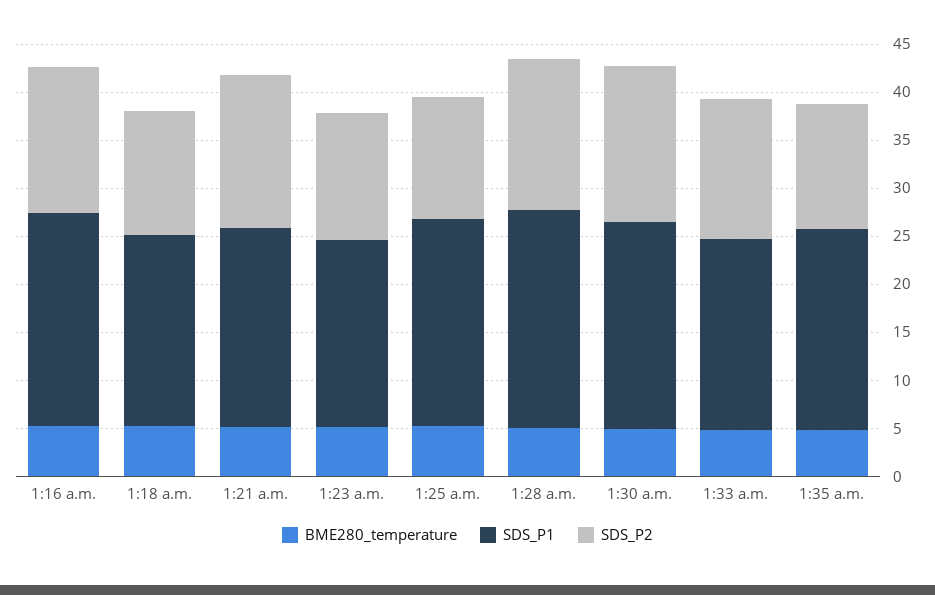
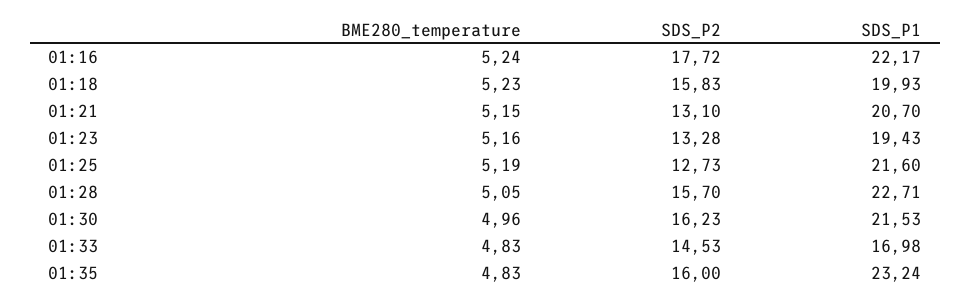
  {
    "BME280_temperature": {
      "1:16 a.m.": 5.24,
      "1:18 a.m.": 5.23,
      "1:21 a.m.": 5.15,
      "1:23 a.m.": 5.16,
      "1:25 a.m.": 5.19,
      "1:28 a.m.": 5.05,
      "1:30 a.m.": 4.96,
      "1:33 a.m.": 4.83,
      "1:35 a.m.": 4.83
    },
    "SDS_P1": {
      "1:16 a.m.": 22.17,
      "1:18 a.m.": 19.93,
      "1:21 a.m.": 20.7,
      "1:23 a.m.": 19.43,
      "1:25 a.m.": 21.6,
      "1:28 a.m.": 22.71,
      "1:30 a.m.": 21.53,
-     "1:33 a.m.": 20,
+     "1:33 a.m.": 16.98,
-     "1:35 a.m.": 21
+     "1:35 a.m.": 23.24
    },
    "SDS_P2": {
-     "1:16 a.m.": 15,
+     "1:16 a.m.": 17.72,
-     "1:18 a.m.": 13,
+     "1:18 a.m.": 15.83,
-     "1:21 a.m.": 16,
+     "1:21 a.m.": 13.1,
      "1:23 a.m.": 13.28,
      "1:25 a.m.": 12.73,
      "1:28 a.m.": 15.7,
      "1:30 a.m.": 16.23,
      "1:33 a.m.": 14.53,
-     "1:35 a.m.": 13
+     "1:35 a.m.": 16
    }
  }

